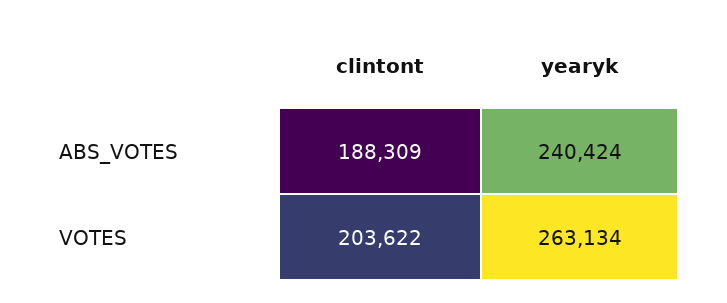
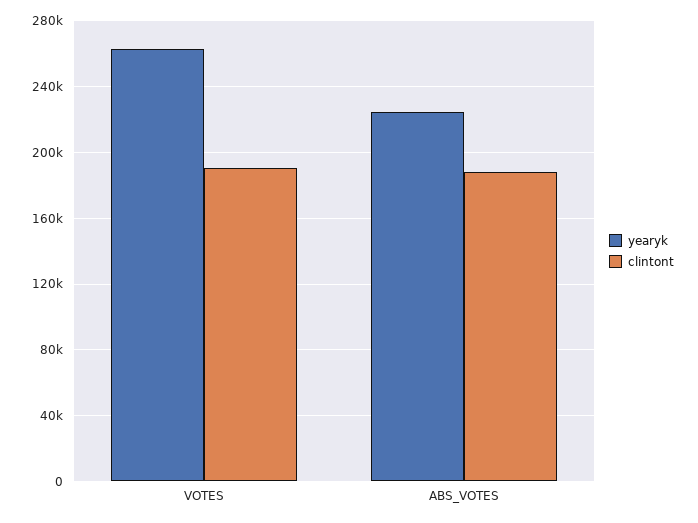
  {
    "clintont": {
      "ABS_VOTES": 188309,
-     "VOTES": 203622
+     "VOTES": 190000
    },
    "yearyk": {
-     "ABS_VOTES": 240424,
+     "ABS_VOTES": 225000,
      "VOTES": 263134
    }
  }

